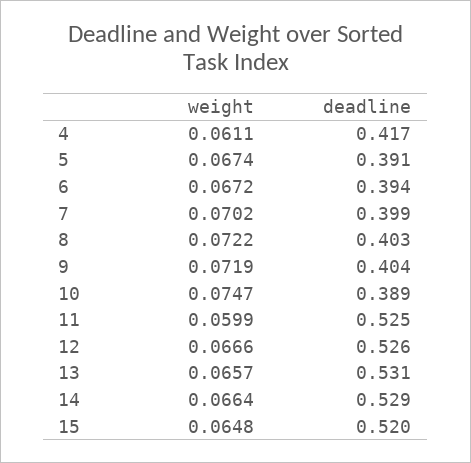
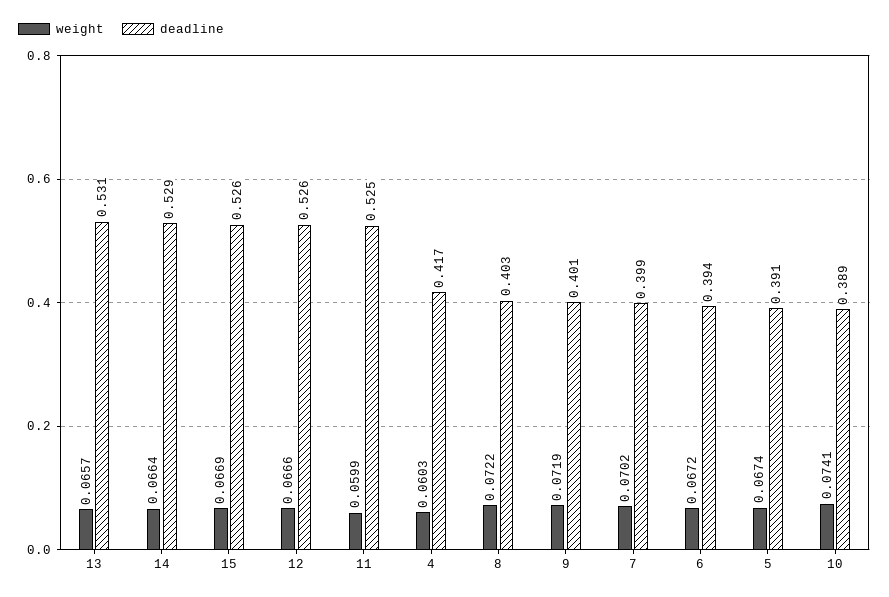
  {
    "weight": {
-     "4": 0.0611,
+     "4": 0.0603,
      "5": 0.0674,
      "6": 0.0672,
      "7": 0.0702,
      "8": 0.0722,
      "9": 0.0719,
-     "10": 0.0747,
+     "10": 0.0741,
      "11": 0.0599,
      "12": 0.0666,
      "13": 0.0657,
      "14": 0.0664,
-     "15": 0.0648
+     "15": 0.0669
    },
    "deadline": {
      "4": 0.417,
      "5": 0.391,
      "6": 0.394,
      "7": 0.399,
      "8": 0.403,
-     "9": 0.404,
+     "9": 0.401,
      "10": 0.389,
      "11": 0.525,
      "12": 0.526,
      "13": 0.531,
      "14": 0.529,
-     "15": 0.52
+     "15": 0.526
    }
  }

